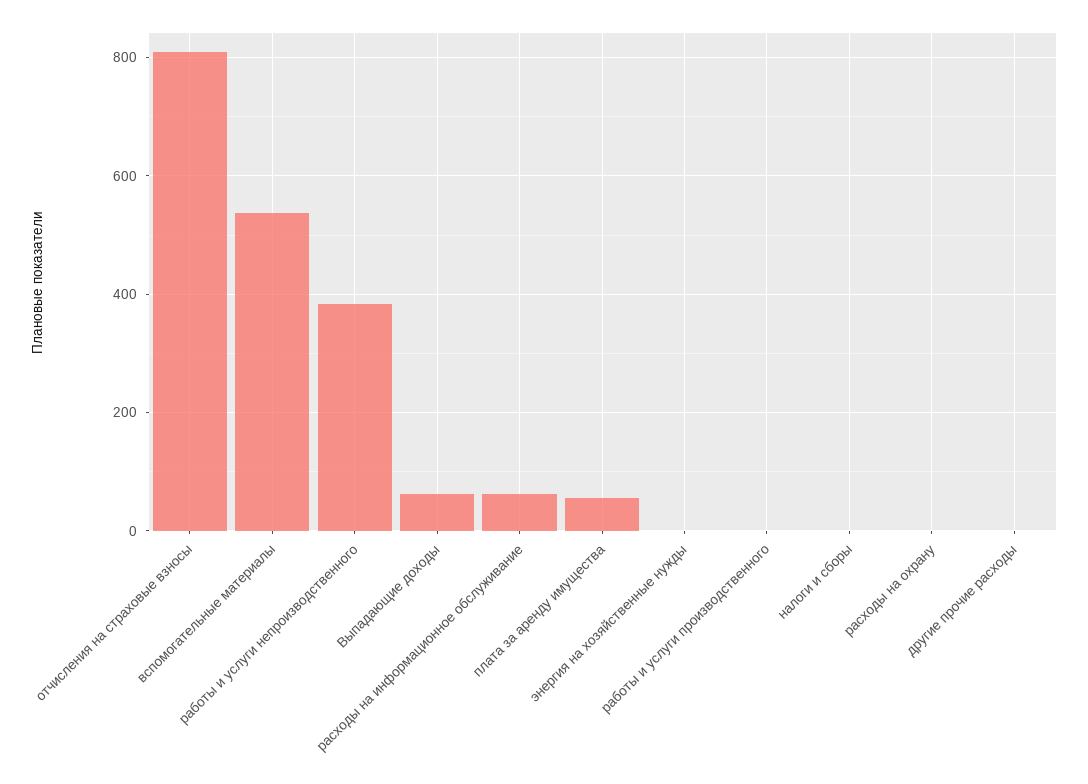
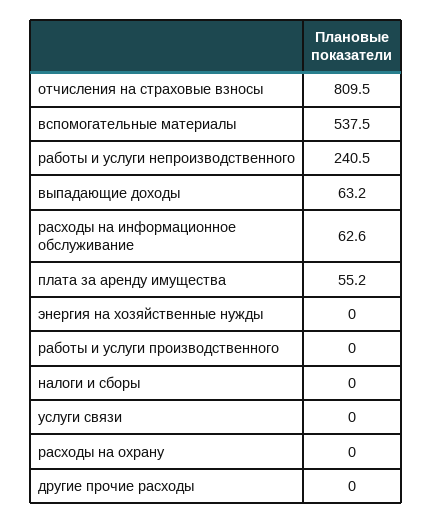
  {
    "отчисления на страховые взносы": 809.5,
    "вспомогательные материалы": 537.5,
-   "работы и услуги непроизводственного": 380,
+   "работы и услуги непроизводственного": 240.5,
    "Выпадающие доходы": 63.2,
    "расходы на информационное обслуживание": 62.6,
    "плата за аренду имущества": 55.2,
    "энергия на хозяйственные нужды": 0,
    "работы и услуги производственного": 0,
    "налоги и сборы": 0,
    "расходы на охрану": 0,
-   "другие прочие расходы": 0
+   "другие прочие расходы": 0,
+   "услуги связи": 0
  }

